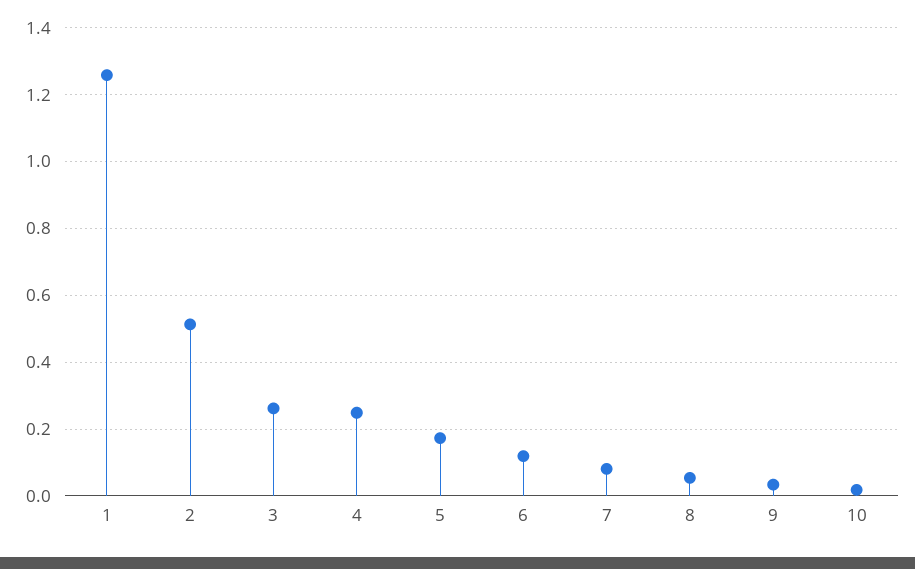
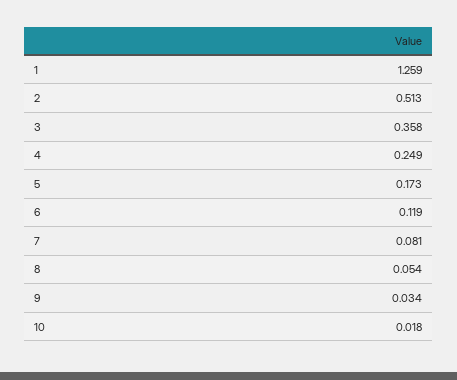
  {
    "1": 1.259,
    "2": 0.513,
-   "3": 0.26,
+   "3": 0.358,
    "4": 0.249,
    "5": 0.173,
    "6": 0.119,
    "7": 0.081,
    "8": 0.054,
    "9": 0.034,
    "10": 0.018
  }

